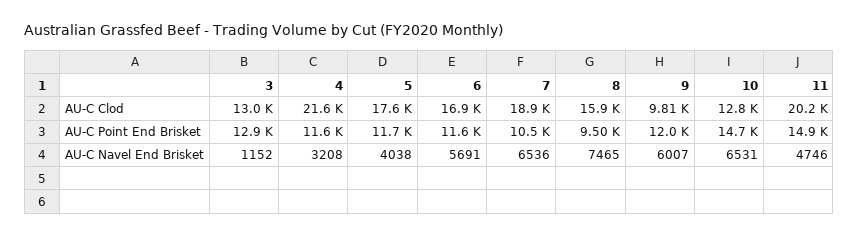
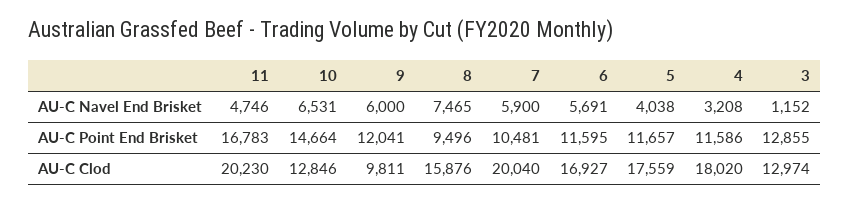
  {
    "3": {
      "AU-C Clod": 12974,
      "AU-C Point End Brisket": 12855,
      "AU-C Navel End Brisket": 1152
    },
    "4": {
-     "AU-C Clod": 21600,
+     "AU-C Clod": 18020,
      "AU-C Point End Brisket": 11586,
      "AU-C Navel End Brisket": 3208
    },
    "5": {
      "AU-C Clod": 17559,
      "AU-C Point End Brisket": 11657,
      "AU-C Navel End Brisket": 4038
    },
    "6": {
      "AU-C Clod": 16927,
      "AU-C Point End Brisket": 11595,
      "AU-C Navel End Brisket": 5691
    },
    "7": {
-     "AU-C Clod": 18900,
+     "AU-C Clod": 20040,
      "AU-C Point End Brisket": 10481,
-     "AU-C Navel End Brisket": 6536
+     "AU-C Navel End Brisket": 5900
    },
    "8": {
      "AU-C Clod": 15876,
      "AU-C Point End Brisket": 9496,
      "AU-C Navel End Brisket": 7465
    },
    "9": {
      "AU-C Clod": 9811,
      "AU-C Point End Brisket": 12041,
-     "AU-C Navel End Brisket": 6007
+     "AU-C Navel End Brisket": 6000
    },
    "10": {
      "AU-C Clod": 12846,
      "AU-C Point End Brisket": 14664,
      "AU-C Navel End Brisket": 6531
    },
    "11": {
      "AU-C Clod": 20230,
-     "AU-C Point End Brisket": 14900,
+     "AU-C Point End Brisket": 16783,
      "AU-C Navel End Brisket": 4746
    }
  }

